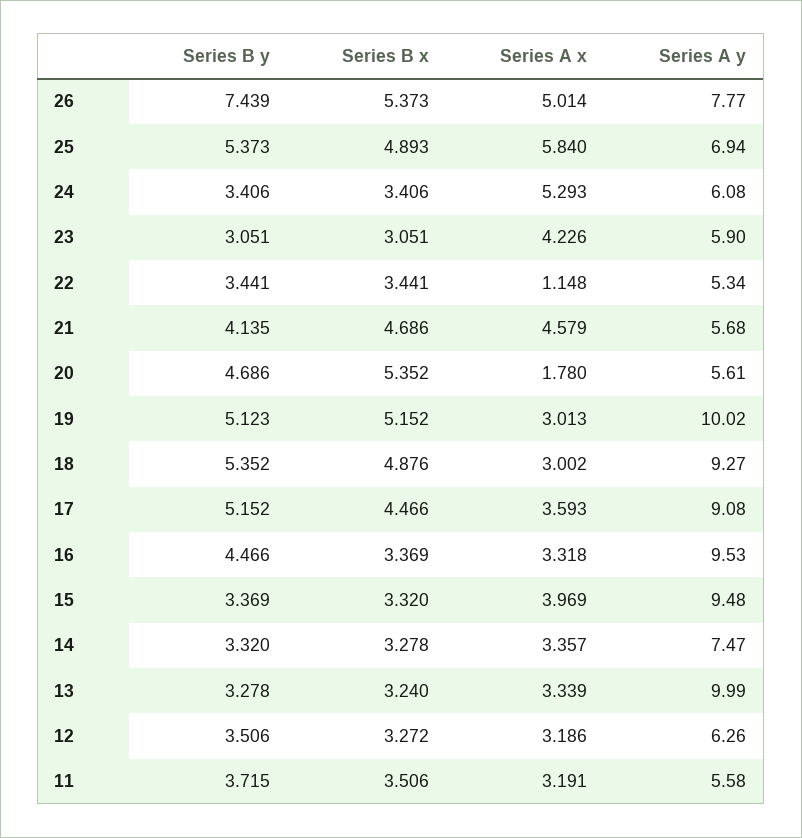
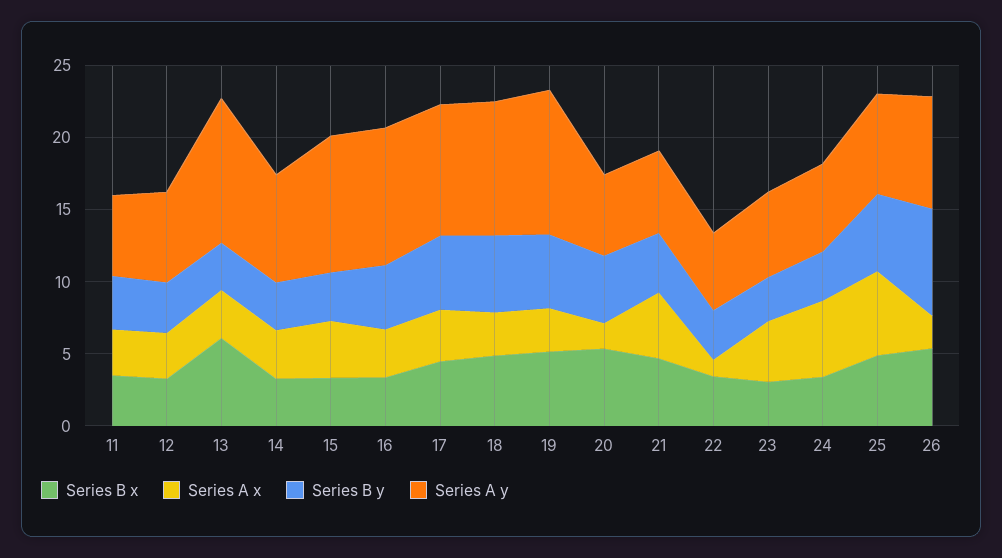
  {
    "Series B y": {
      "26": 7.439,
      "25": 5.373,
      "24": 3.406,
      "23": 3.051,
      "22": 3.441,
      "21": 4.135,
      "20": 4.686,
      "19": 5.123,
      "18": 5.352,
      "17": 5.152,
      "16": 4.466,
      "15": 3.369,
      "14": 3.32,
      "13": 3.278,
      "12": 3.506,
      "11": 3.715
    },
    "Series B x": {
      "26": 5.373,
      "25": 4.893,
      "24": 3.406,
      "23": 3.051,
      "22": 3.441,
      "21": 4.686,
      "20": 5.352,
      "19": 5.152,
      "18": 4.876,
      "17": 4.466,
      "16": 3.369,
      "15": 3.32,
      "14": 3.278,
-     "13": 3.24,
+     "13": 6,
      "12": 3.272,
      "11": 3.506
    },
    "Series A x": {
-     "26": 5.014,
+     "26": 2,
      "25": 5.84,
      "24": 5.293,
      "23": 4.226,
      "22": 1.148,
      "21": 4.579,
      "20": 1.78,
      "19": 3.013,
      "18": 3.002,
      "17": 3.593,
      "16": 3.318,
      "15": 3.969,
      "14": 3.357,
      "13": 3.339,
      "12": 3.186,
      "11": 3.191
    },
    "Series A y": {
      "26": 7.77,
      "25": 6.94,
      "24": 6.08,
      "23": 5.9,
      "22": 5.34,
      "21": 5.68,
      "20": 5.61,
      "19": 10.02,
      "18": 9.27,
      "17": 9.08,
      "16": 9.53,
      "15": 9.48,
      "14": 7.47,
      "13": 9.99,
      "12": 6.26,
      "11": 5.58
    }
  }

